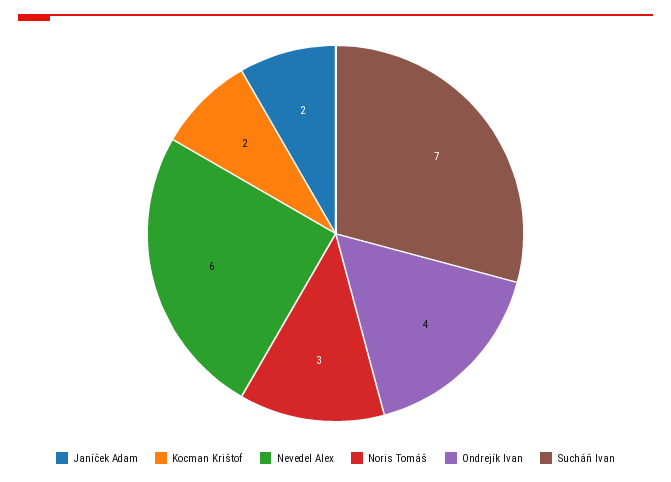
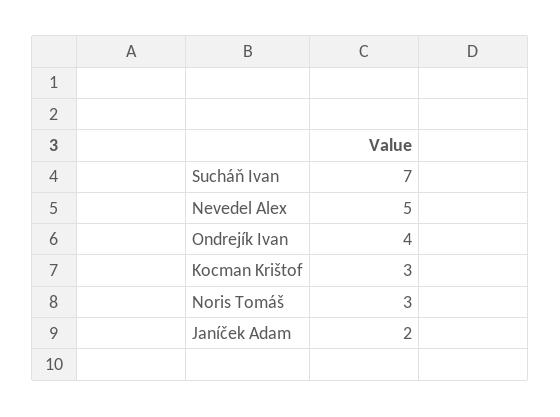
  {
    "Janíček Adam": 2,
-   "Kocman Krištof": 2,
+   "Kocman Krištof": 3,
-   "Nevedel Alex": 6,
+   "Nevedel Alex": 5,
    "Noris Tomáš": 3,
    "Ondrejík Ivan": 4,
    "Sucháň Ivan": 7
  }

